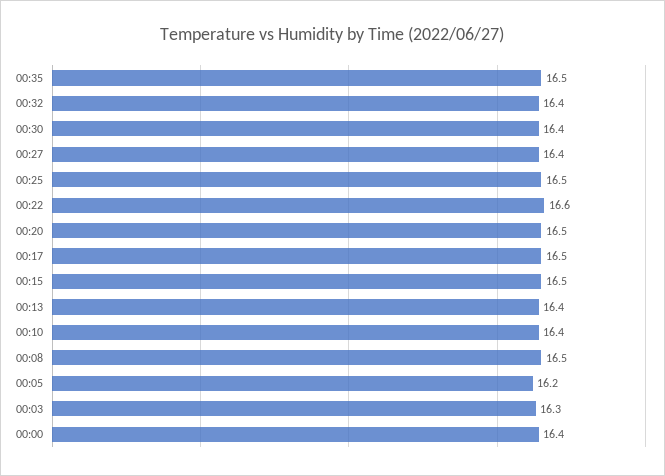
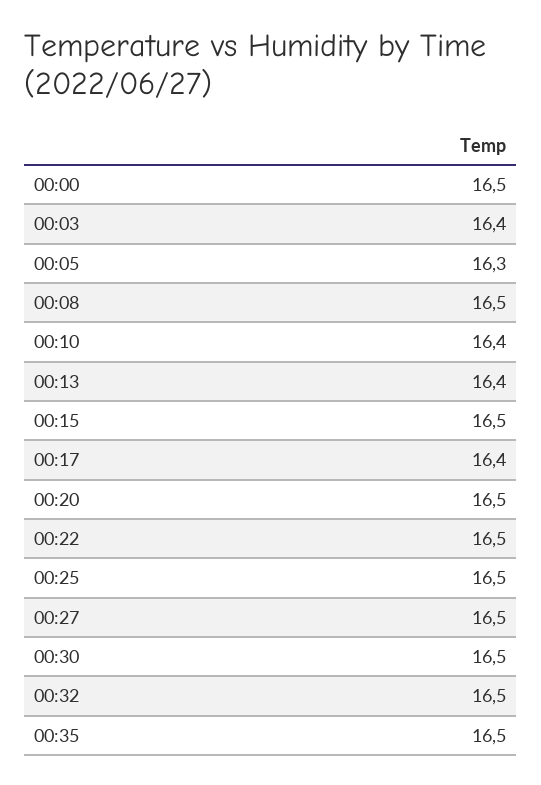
  {
    "00:35": 16.5,
-   "00:32": 16.4,
+   "00:32": 16.5,
-   "00:30": 16.4,
+   "00:30": 16.5,
-   "00:27": 16.4,
+   "00:27": 16.5,
    "00:25": 16.5,
-   "00:22": 16.6,
+   "00:22": 16.5,
    "00:20": 16.5,
-   "00:17": 16.5,
+   "00:17": 16.4,
    "00:15": 16.5,
    "00:13": 16.4,
    "00:10": 16.4,
    "00:08": 16.5,
-   "00:05": 16.2,
+   "00:05": 16.3,
-   "00:03": 16.3,
+   "00:03": 16.4,
-   "00:00": 16.4
+   "00:00": 16.5
  }

